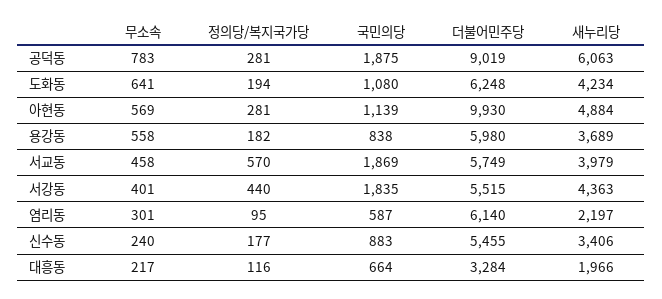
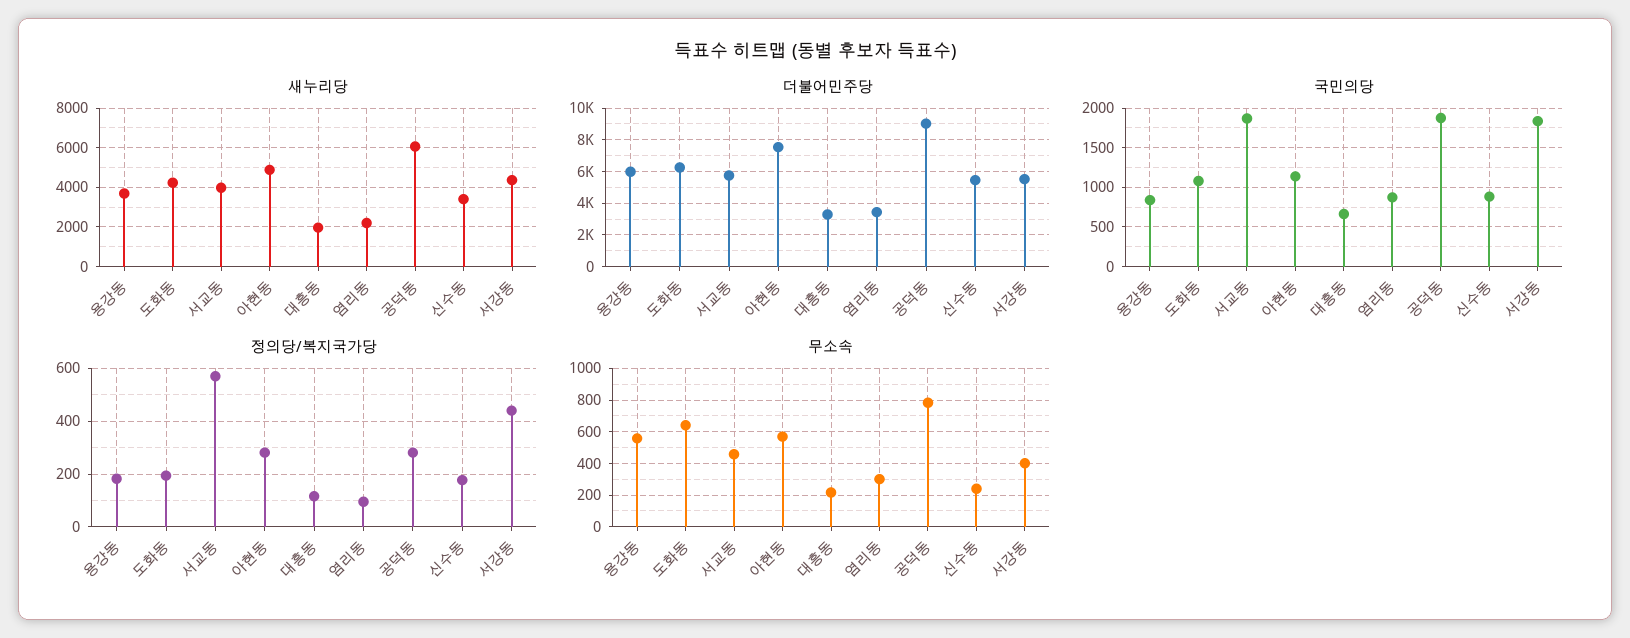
  {
    "무소속": {
      "공덕동": 783,
      "도화동": 641,
      "아현동": 569,
      "용강동": 558,
      "서교동": 458,
      "서강동": 401,
      "염리동": 301,
      "신수동": 240,
      "대흥동": 217
    },
    "정의당/복지국가당": {
      "공덕동": 281,
      "도화동": 194,
      "아현동": 281,
      "용강동": 182,
      "서교동": 570,
      "서강동": 440,
      "염리동": 95,
      "신수동": 177,
      "대흥동": 116
    },
    "국민의당": {
      "공덕동": 1875,
      "도화동": 1080,
      "아현동": 1139,
      "용강동": 838,
      "서교동": 1869,
      "서강동": 1835,
-     "염리동": 587,
+     "염리동": 900,
      "신수동": 883,
      "대흥동": 664
    },
    "더불어민주당": {
      "공덕동": 9019,
      "도화동": 6248,
-     "아현동": 9930,
+     "아현동": 7500,
      "용강동": 5980,
      "서교동": 5749,
      "서강동": 5515,
-     "염리동": 6140,
+     "염리동": 3500,
      "신수동": 5455,
      "대흥동": 3284
    },
    "새누리당": {
      "공덕동": 6063,
      "도화동": 4234,
      "아현동": 4884,
      "용강동": 3689,
      "서교동": 3979,
      "서강동": 4363,
      "염리동": 2197,
      "신수동": 3406,
      "대흥동": 1966
    }
  }

